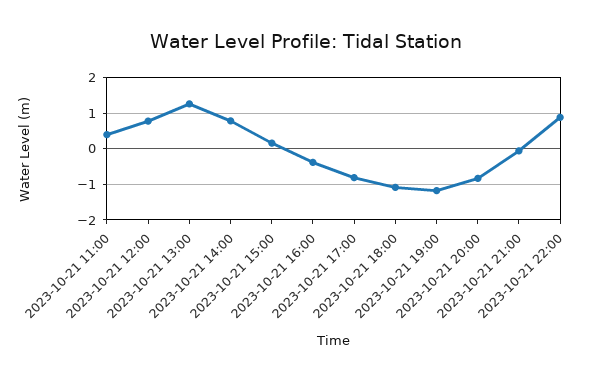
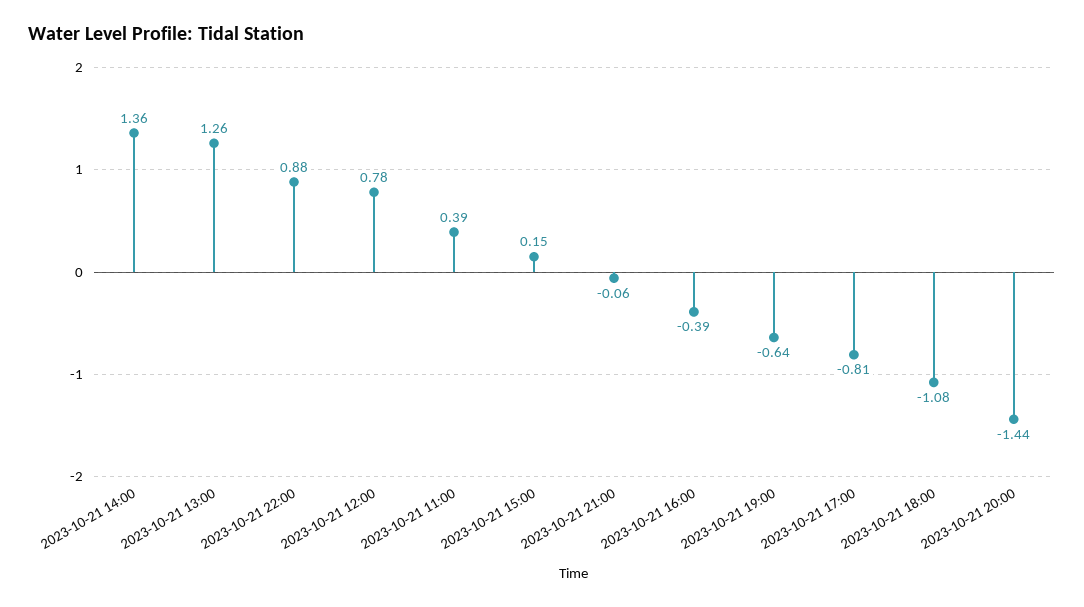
  {
    "2023-10-21 11:00": 0.39,
    "2023-10-21 12:00": 0.78,
    "2023-10-21 13:00": 1.26,
-   "2023-10-21 14:00": 0.8,
+   "2023-10-21 14:00": 1.36,
    "2023-10-21 15:00": 0.15,
    "2023-10-21 16:00": -0.39,
    "2023-10-21 17:00": -0.81,
    "2023-10-21 18:00": -1.08,
-   "2023-10-21 19:00": -1.2,
+   "2023-10-21 19:00": -0.64,
-   "2023-10-21 20:00": -0.8,
+   "2023-10-21 20:00": -1.44,
    "2023-10-21 21:00": -0.06,
    "2023-10-21 22:00": 0.88
  }

